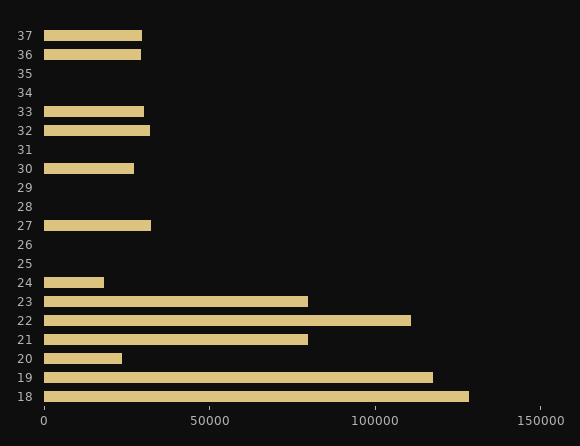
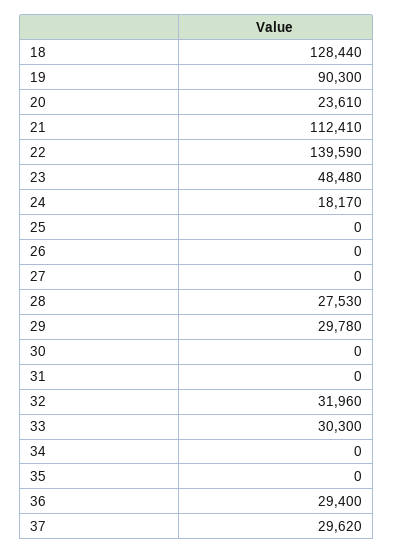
  {
    "37": 29620,
    "36": 29400,
    "35": 0,
    "34": 0,
    "33": 30300,
    "32": 31960,
    "31": 0,
-   "30": 30000,
+   "30": 0,
-   "29": 0,
+   "29": 29780,
-   "28": 0,
+   "28": 27530,
-   "27": 30000,
+   "27": 0,
    "26": 0,
    "25": 0,
    "24": 18170,
-   "23": 80000,
+   "23": 48480,
-   "22": 110000,
+   "22": 139590,
-   "21": 80000,
+   "21": 112410,
    "20": 23610,
-   "19": 120000,
+   "19": 90300,
    "18": 128440
  }

